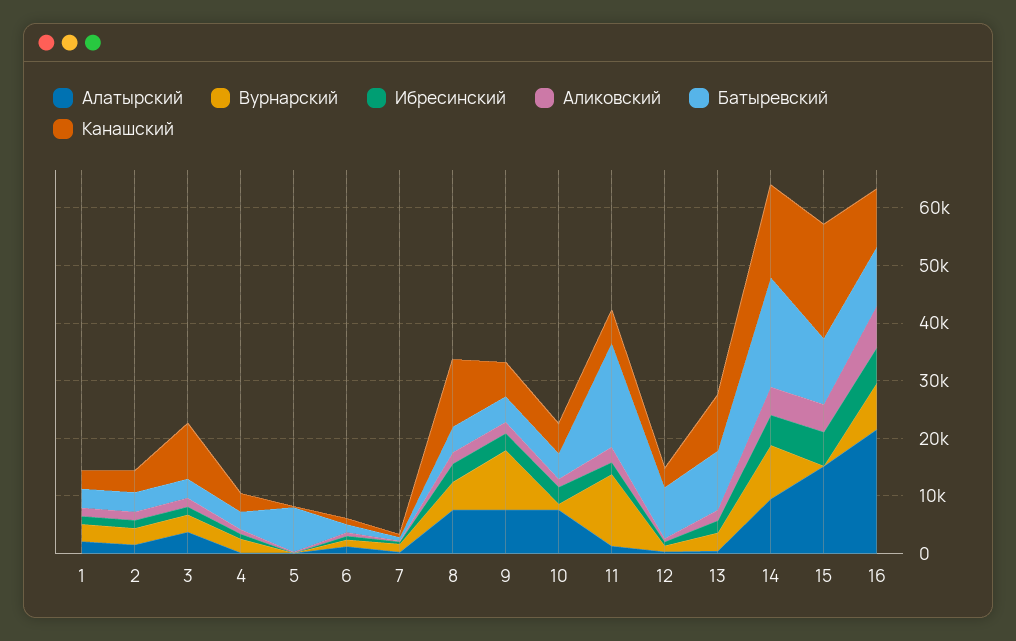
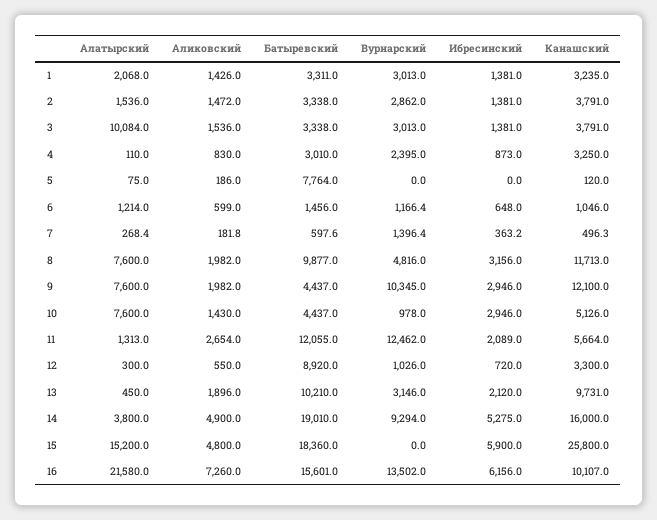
  {
    "Алатырский": {
      "1": 2068,
      "2": 1536,
-     "3": 4000,
+     "3": 10084,
      "4": 110,
      "5": 75,
      "6": 1214,
      "7": 268.4,
      "8": 7600,
      "9": 7600,
      "10": 7600,
      "11": 1313,
      "12": 300,
      "13": 450,
-     "14": 10000,
+     "14": 3800,
      "15": 15200,
      "16": 21580
    },
    "Вурнарский": {
      "1": 3013,
      "2": 2862,
      "3": 3013,
      "4": 2395,
      "5": 0,
      "6": 1166.4,
      "7": 1396.4,
      "8": 4816,
      "9": 10345,
      "10": 978,
      "11": 12462,
      "12": 1026,
      "13": 3146,
      "14": 9294,
      "15": 0,
-     "16": 8000
+     "16": 13502
    },
    "Ибресинский": {
      "1": 1381,
      "2": 1381,
      "3": 1381,
      "4": 873,
      "5": 0,
      "6": 648,
      "7": 363.2,
      "8": 3156,
      "9": 2946,
      "10": 2946,
      "11": 2089,
      "12": 720,
      "13": 2120,
      "14": 5275,
      "15": 5900,
      "16": 6156
    },
    "Аликовский": {
      "1": 1426,
      "2": 1472,
      "3": 1536,
      "4": 830,
      "5": 186,
      "6": 599,
      "7": 181.8,
      "8": 1982,
      "9": 1982,
      "10": 1430,
      "11": 2654,
      "12": 550,
      "13": 1896,
      "14": 4900,
      "15": 4800,
      "16": 7260
    },
    "Батыревский": {
      "1": 3311,
      "2": 3338,
      "3": 3338,
      "4": 3010,
      "5": 7764,
      "6": 1456,
      "7": 597.6,
-     "8": 4000,
+     "8": 9877,
      "9": 4437,
      "10": 4437,
-     "11": 18000,
+     "11": 12055,
      "12": 8920,
      "13": 10210,
      "14": 19010,
-     "15": 12000,
+     "15": 18360,
-     "16": 10000
+     "16": 15601
    },
    "Канашский": {
      "1": 3235,
      "2": 3791,
-     "3": 10000,
+     "3": 3791,
      "4": 3250,
      "5": 120,
      "6": 1046,
      "7": 496.3,
      "8": 11713,
-     "9": 6000,
+     "9": 12100,
      "10": 5126,
      "11": 5664,
      "12": 3300,
      "13": 9731,
      "14": 16000,
-     "15": 20000,
+     "15": 25800,
      "16": 10107
    }
  }

